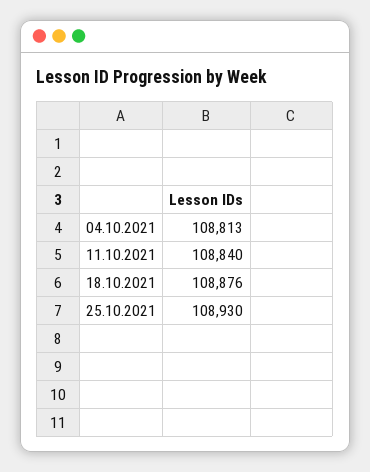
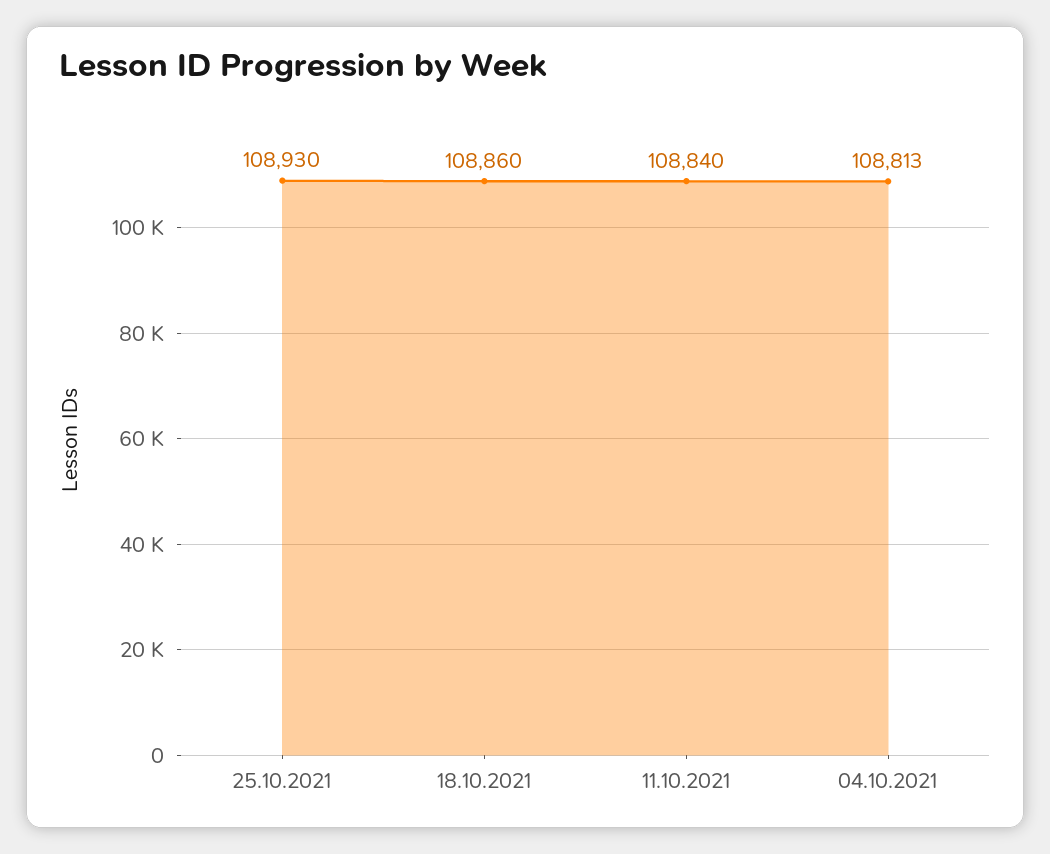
  {
    "04.10.2021": 108813,
    "11.10.2021": 108840,
-   "18.10.2021": 108876,
+   "18.10.2021": 108860,
    "25.10.2021": 108930
  }

